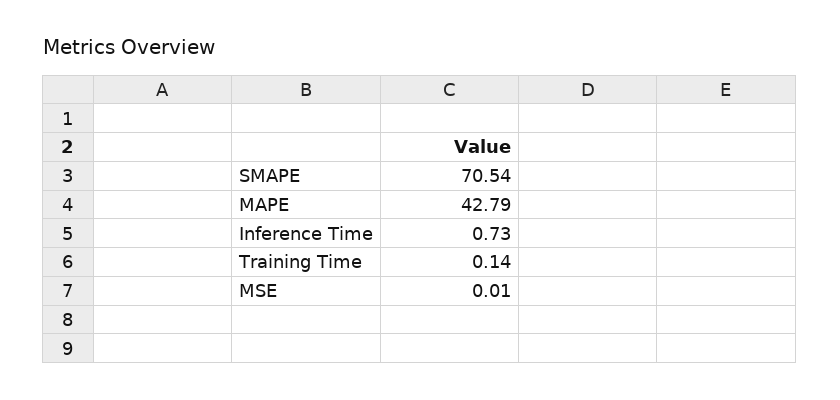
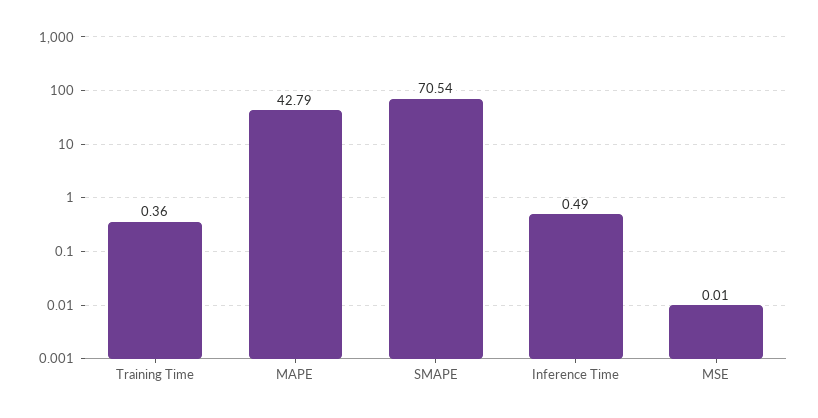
  {
    "SMAPE": 70.54,
    "MAPE": 42.79,
-   "Inference Time": 0.73,
+   "Inference Time": 0.49,
-   "Training Time": 0.14,
+   "Training Time": 0.36,
    "MSE": 0.01
  }

